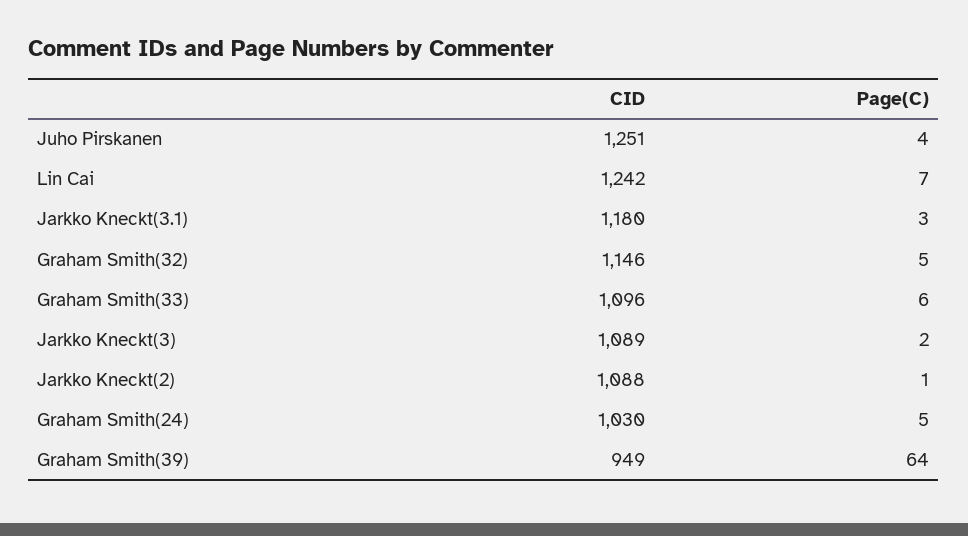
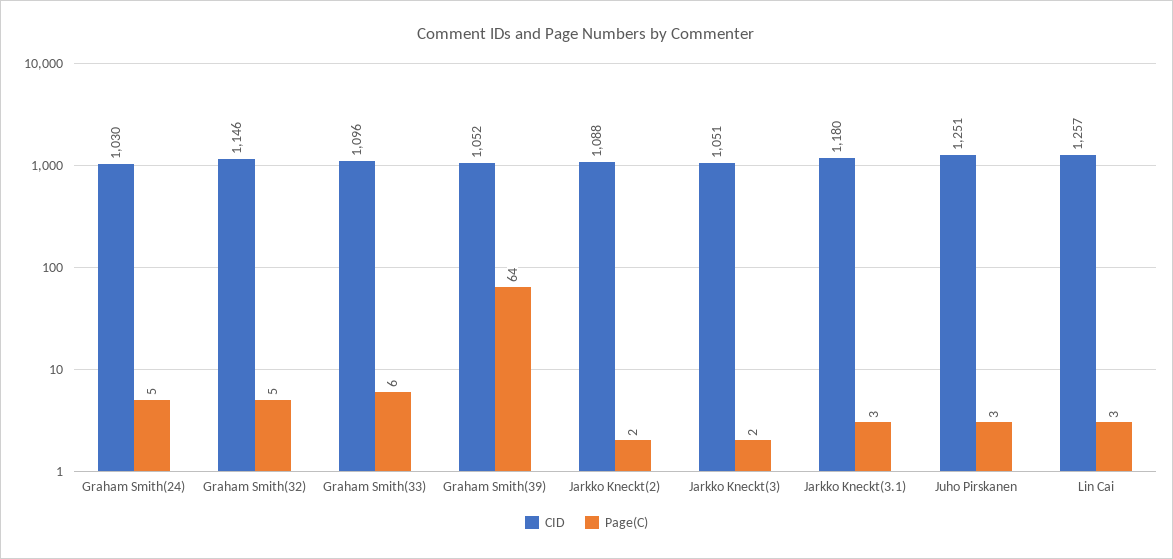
  {
    "CID": {
      "Juho Pirskanen": 1251,
-     "Lin Cai": 1242,
+     "Lin Cai": 1257,
      "Jarkko Kneckt(3.1)": 1180,
      "Graham Smith(32)": 1146,
      "Graham Smith(33)": 1096,
-     "Jarkko Kneckt(3)": 1089,
+     "Jarkko Kneckt(3)": 1051,
      "Jarkko Kneckt(2)": 1088,
      "Graham Smith(24)": 1030,
-     "Graham Smith(39)": 949
+     "Graham Smith(39)": 1052
    },
    "Page(C)": {
-     "Juho Pirskanen": 4,
+     "Juho Pirskanen": 3,
-     "Lin Cai": 7,
+     "Lin Cai": 3,
      "Jarkko Kneckt(3.1)": 3,
      "Graham Smith(32)": 5,
      "Graham Smith(33)": 6,
      "Jarkko Kneckt(3)": 2,
-     "Jarkko Kneckt(2)": 1,
+     "Jarkko Kneckt(2)": 2,
      "Graham Smith(24)": 5,
      "Graham Smith(39)": 64
    }
  }

